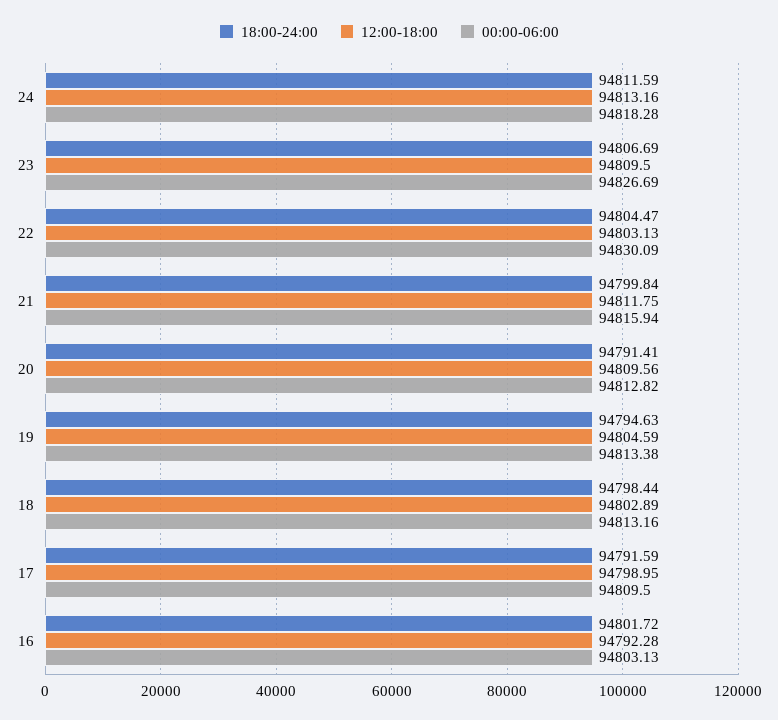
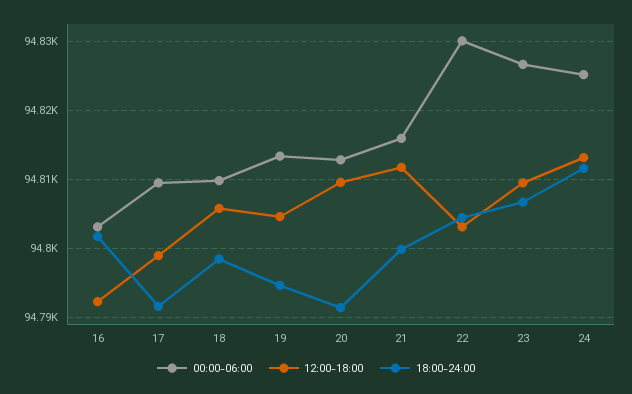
  {
    "18:00-24:00": {
      "24": 94811.59,
      "23": 94806.69,
      "22": 94804.47,
      "21": 94799.84,
      "20": 94791.41,
      "19": 94794.63,
      "18": 94798.44,
      "17": 94791.59,
      "16": 94801.72
    },
    "12:00-18:00": {
      "24": 94813.16,
      "23": 94809.5,
      "22": 94803.13,
      "21": 94811.75,
      "20": 94809.56,
      "19": 94804.59,
-     "18": 94802.89,
+     "18": 94806,
      "17": 94798.95,
      "16": 94792.28
    },
    "00:00-06:00": {
-     "24": 94818.28,
+     "24": 94825,
      "23": 94826.69,
      "22": 94830.09,
      "21": 94815.94,
      "20": 94812.82,
      "19": 94813.38,
-     "18": 94813.16,
+     "18": 94810,
      "17": 94809.5,
      "16": 94803.13
    }
  }

